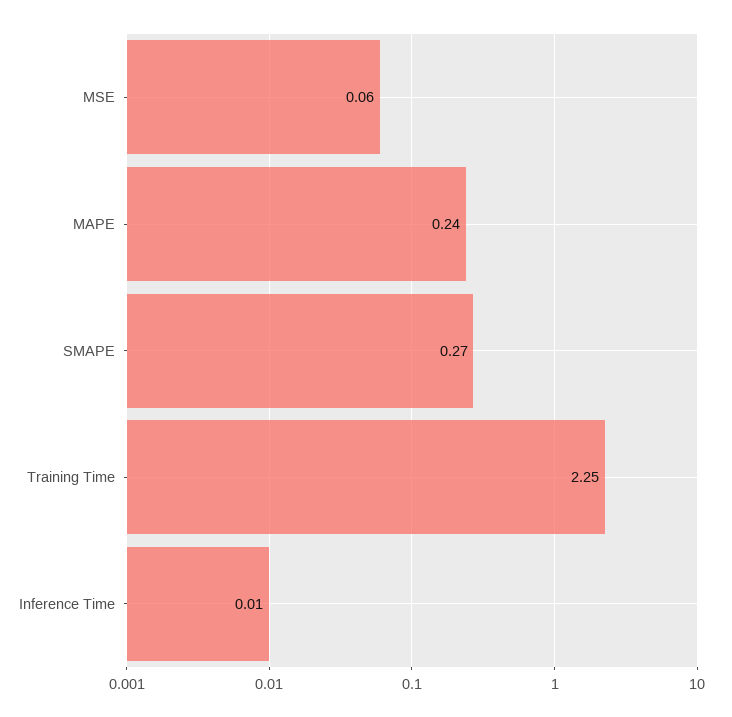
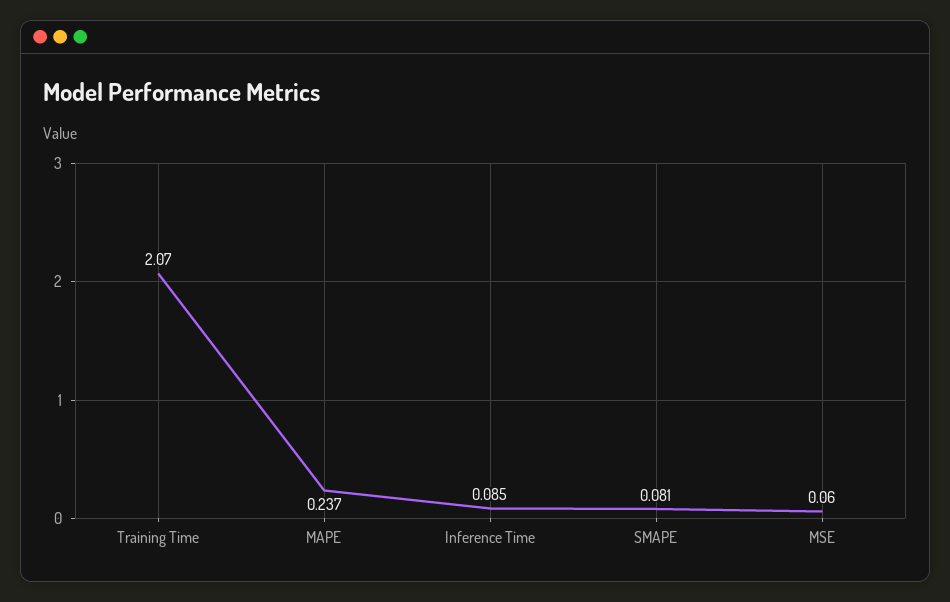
  {
    "MSE": 0.06,
    "MAPE": 0.237,
-   "SMAPE": 0.27,
+   "SMAPE": 0.081,
-   "Training Time": 2.25,
+   "Training Time": 2.07,
-   "Inference Time": 0.01
+   "Inference Time": 0.085
  }

